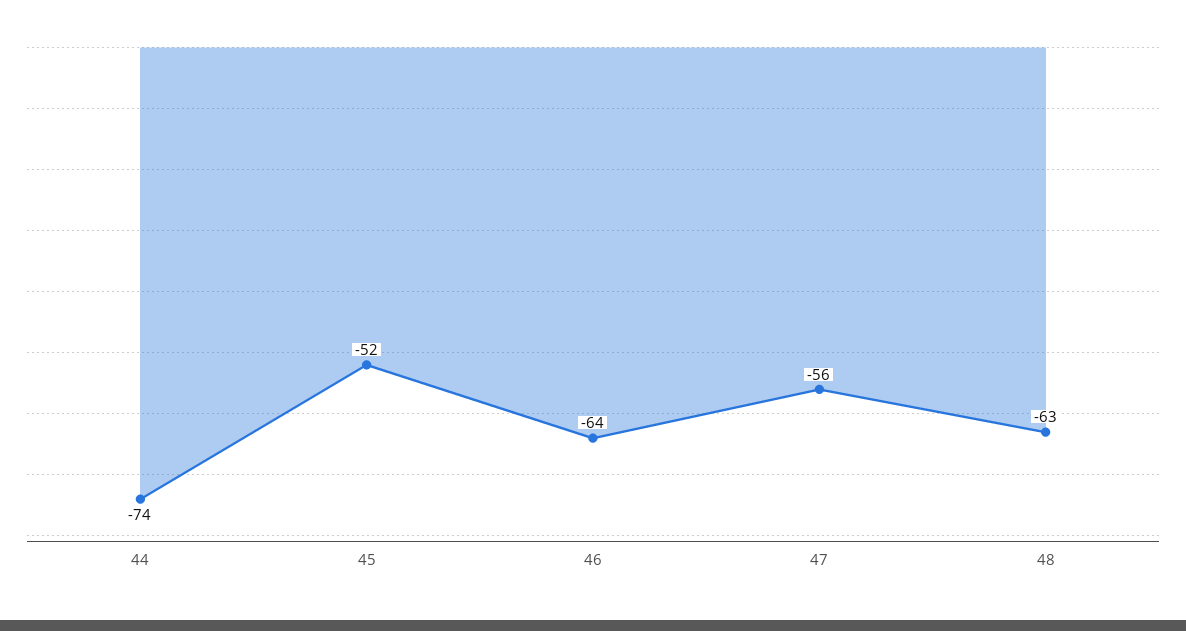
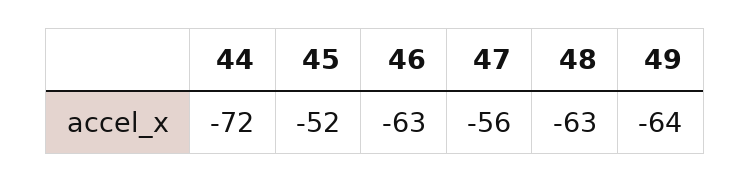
  {
-   "44": -74,
+   "44": -72,
    "45": -52,
-   "46": -64,
+   "46": -63,
    "47": -56,
-   "48": -63
+   "48": -63,
+   "49": -64
  }

